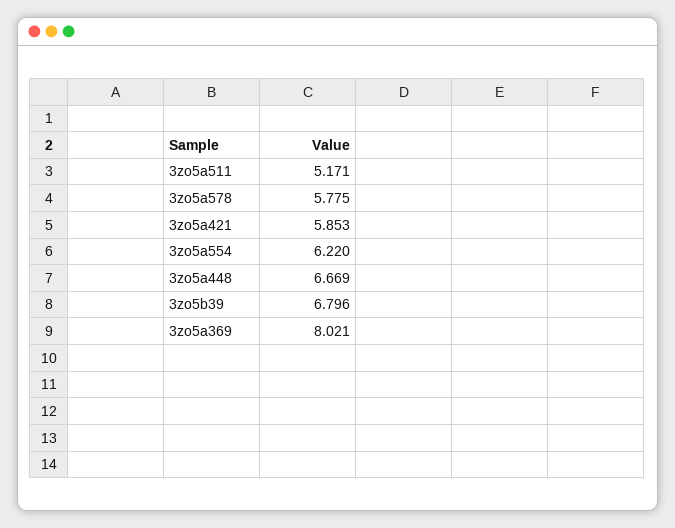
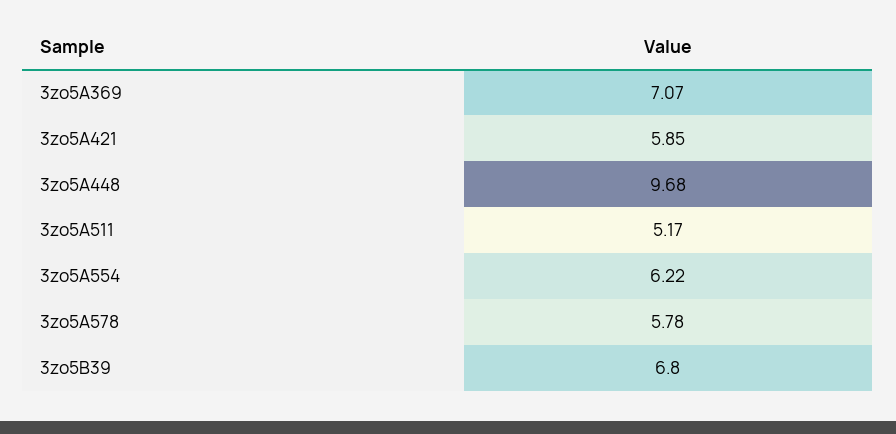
  {
    "3zo5a511": 5.171,
    "3zo5a578": 5.775,
    "3zo5a421": 5.853,
    "3zo5a554": 6.22,
-   "3zo5a448": 6.669,
+   "3zo5a448": 9.68,
    "3zo5b39": 6.796,
-   "3zo5a369": 8.021
+   "3zo5a369": 7.07
  }

